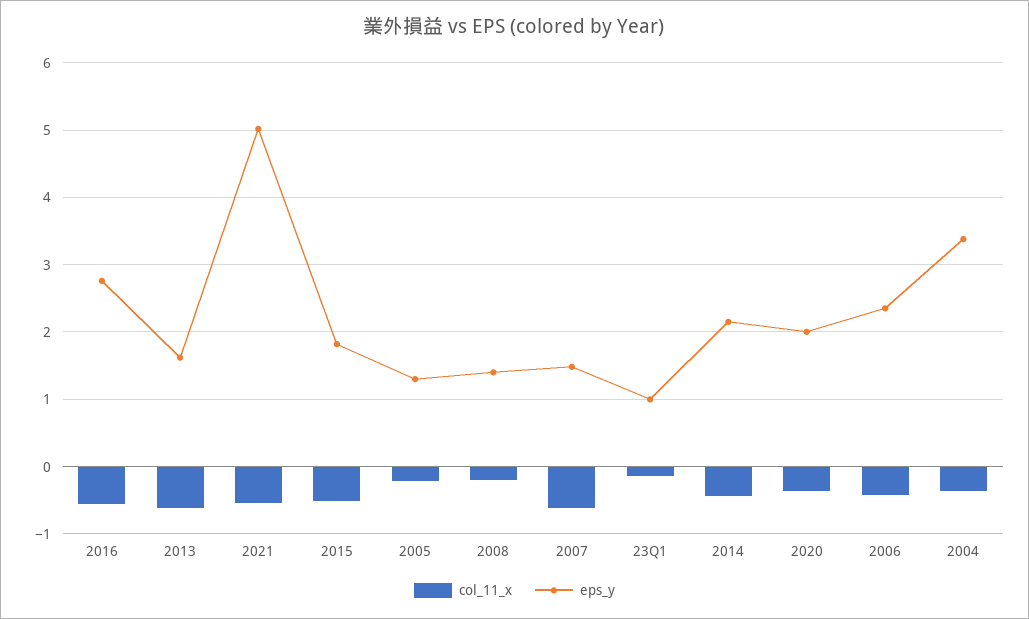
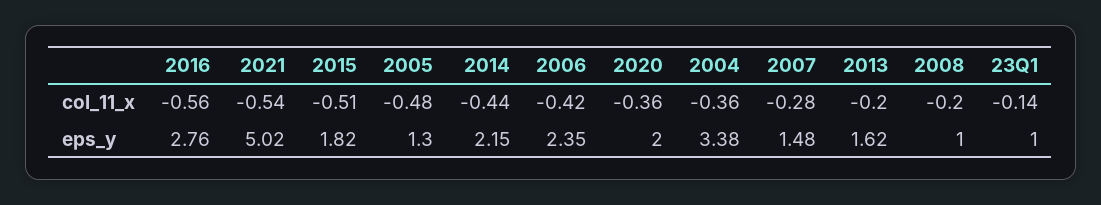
  {
    "col_11_x": {
      "2016": -0.56,
-     "2013": -0.6,
+     "2013": -0.2,
      "2021": -0.54,
      "2015": -0.51,
-     "2005": -0.2,
+     "2005": -0.48,
      "2008": -0.2,
-     "2007": -0.6,
+     "2007": -0.28,
      "23Q1": -0.14,
      "2014": -0.44,
      "2020": -0.36,
      "2006": -0.42,
      "2004": -0.36
    },
    "eps_y": {
      "2016": 2.76,
      "2013": 1.62,
      "2021": 5.02,
      "2015": 1.82,
      "2005": 1.3,
-     "2008": 1.4,
+     "2008": 1,
      "2007": 1.48,
      "23Q1": 1,
      "2014": 2.15,
      "2020": 2,
      "2006": 2.35,
      "2004": 3.38
    }
  }

